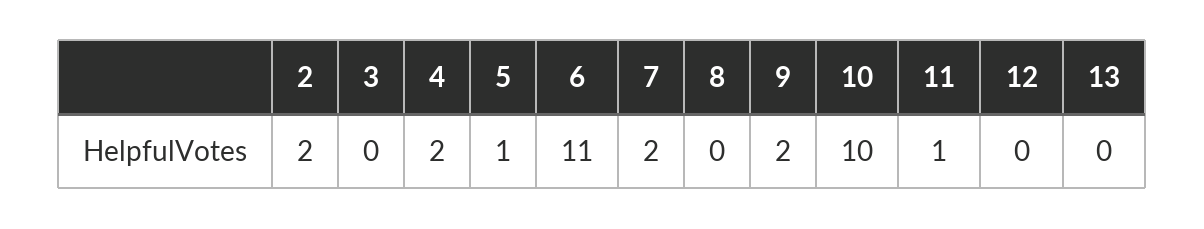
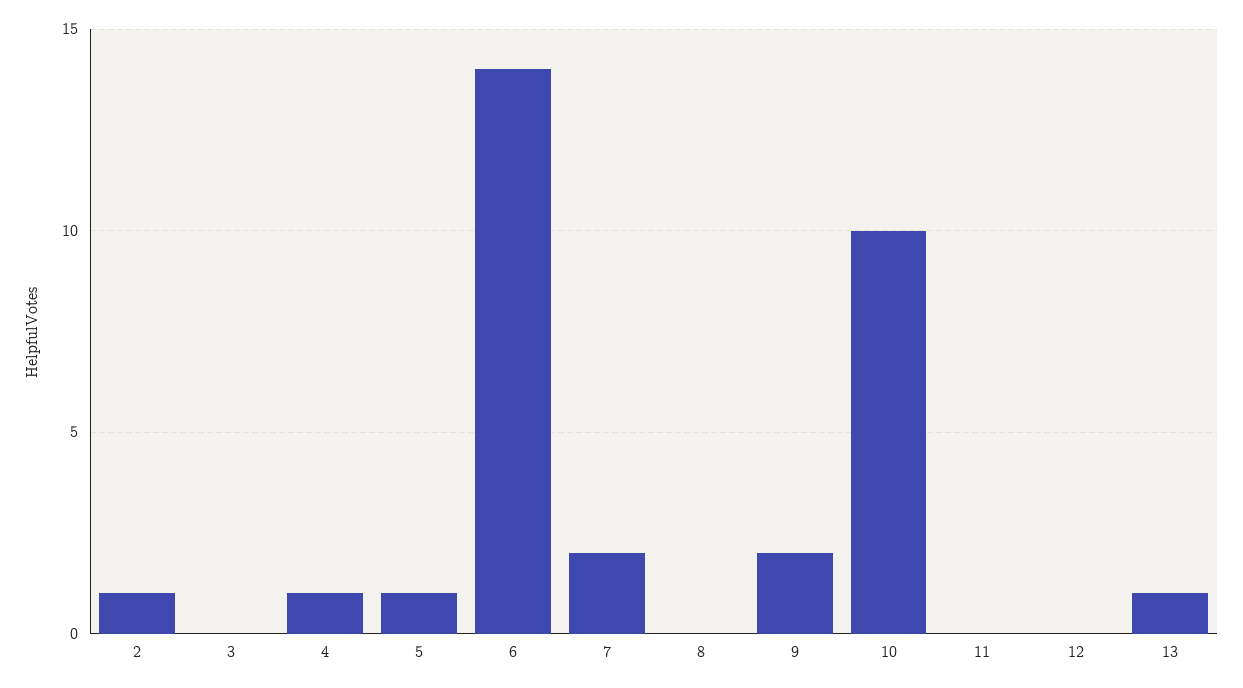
  {
-   "2": 2,
+   "2": 1,
    "3": 0,
-   "4": 2,
+   "4": 1,
    "5": 1,
-   "6": 11,
+   "6": 14,
    "7": 2,
    "8": 0,
    "9": 2,
    "10": 10,
-   "11": 1,
+   "11": 0,
    "12": 0,
-   "13": 0
+   "13": 1
  }

